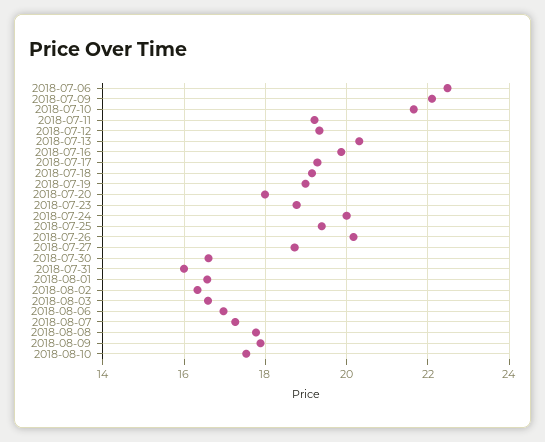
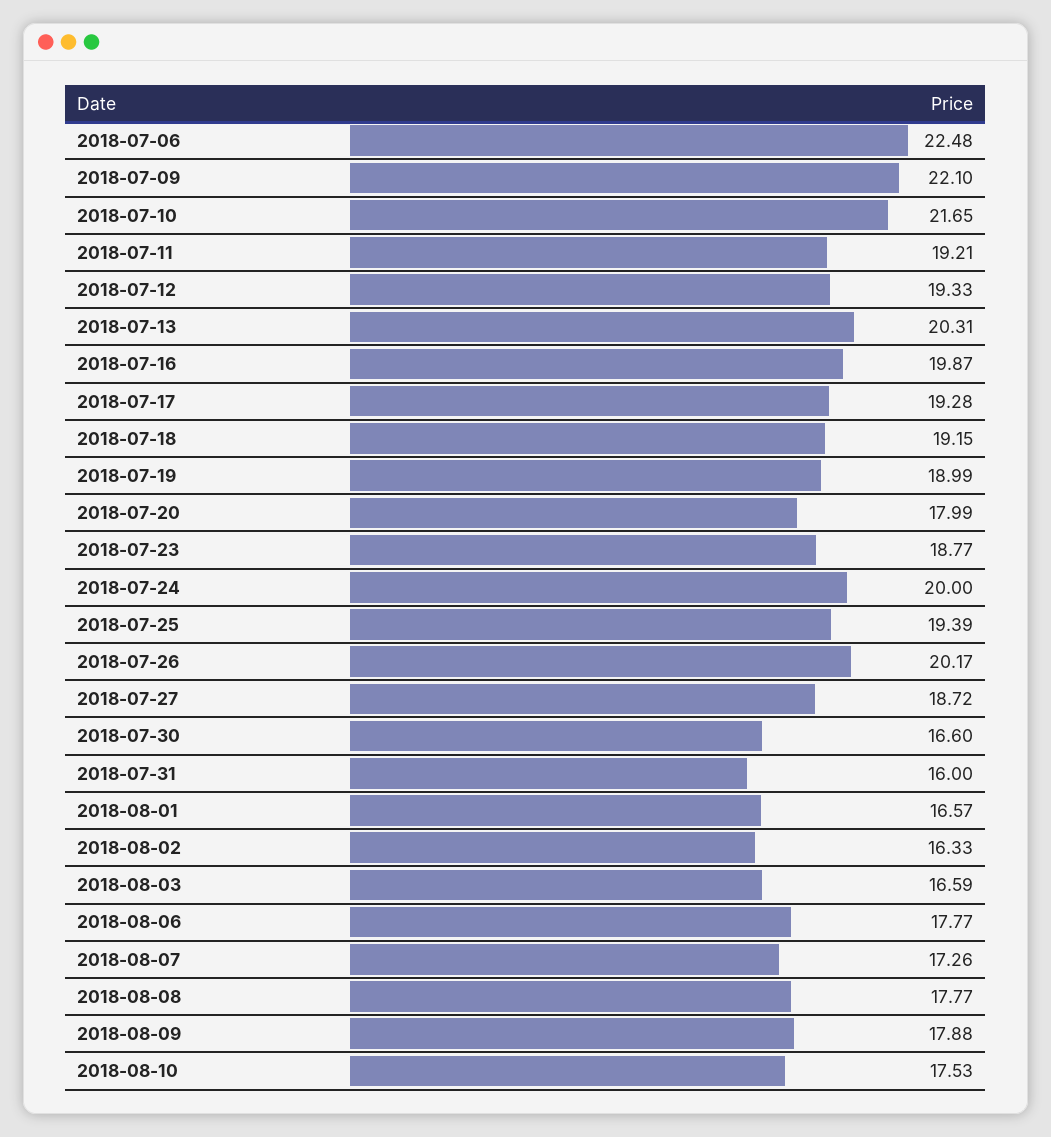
  {
    "2018-07-06": 22.48,
    "2018-07-09": 22.1,
    "2018-07-10": 21.65,
    "2018-07-11": 19.21,
    "2018-07-12": 19.33,
    "2018-07-13": 20.31,
    "2018-07-16": 19.87,
    "2018-07-17": 19.28,
    "2018-07-18": 19.15,
    "2018-07-19": 18.99,
    "2018-07-20": 17.99,
    "2018-07-23": 18.77,
    "2018-07-24": 20,
    "2018-07-25": 19.39,
    "2018-07-26": 20.17,
    "2018-07-27": 18.72,
    "2018-07-30": 16.6,
    "2018-07-31": 16,
    "2018-08-01": 16.57,
    "2018-08-02": 16.33,
    "2018-08-03": 16.59,
-   "2018-08-06": 17,
+   "2018-08-06": 17.77,
    "2018-08-07": 17.26,
    "2018-08-08": 17.77,
    "2018-08-09": 17.88,
    "2018-08-10": 17.53
  }

